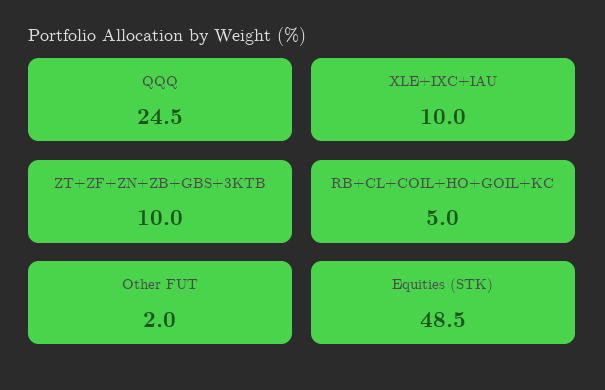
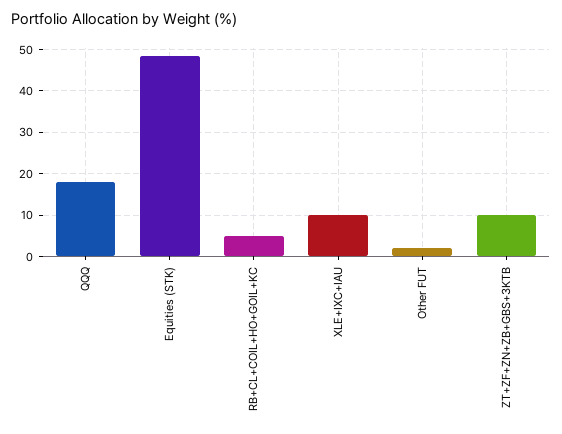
  {
-   "QQQ": 24.5,
+   "QQQ": 18,
    "XLE+IXC+IAU": 10,
    "ZT+ZF+ZN+ZB+GBS+3KTB": 10,
    "RB+CL+COIL+HO+GOIL+KC": 5,
    "Other FUT": 2,
    "Equities (STK)": 48.5
  }

